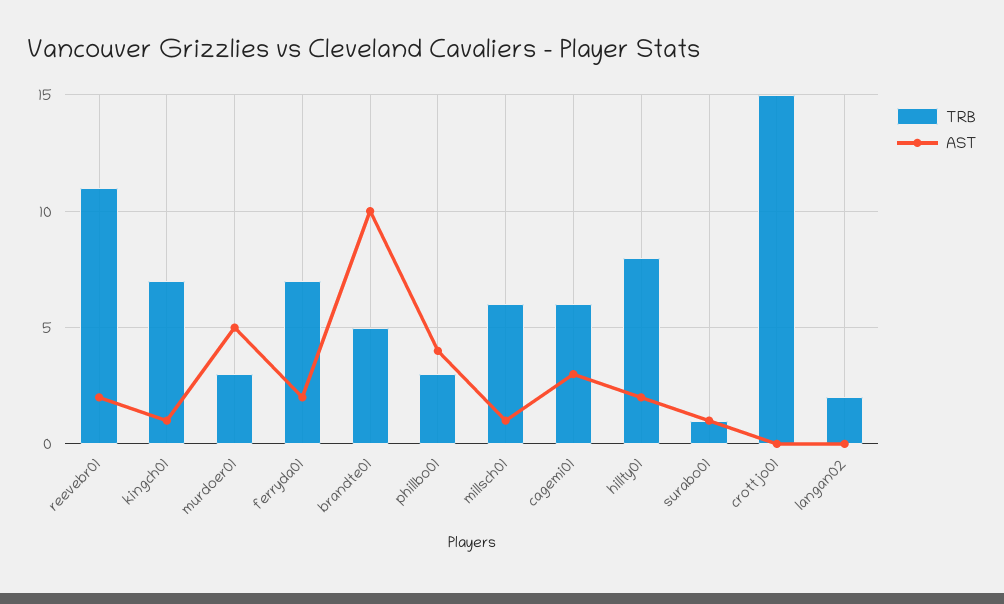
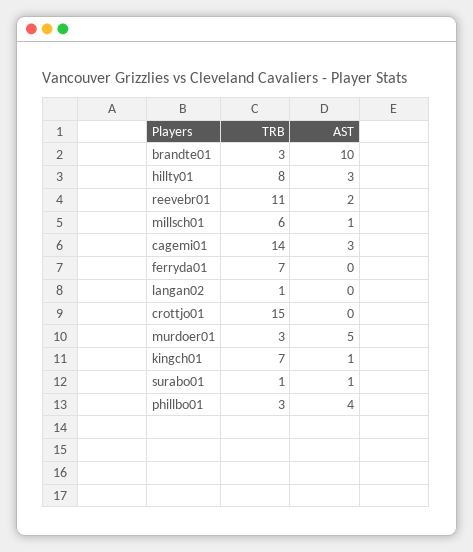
  {
    "TRB": {
      "reevebr01": 11,
      "kingch01": 7,
      "murdoer01": 3,
      "ferryda01": 7,
-     "brandte01": 5,
+     "brandte01": 3,
      "phillbo01": 3,
      "millsch01": 6,
-     "cagemi01": 6,
+     "cagemi01": 14,
      "hillty01": 8,
      "surabo01": 1,
      "crottjo01": 15,
-     "langan02": 2
+     "langan02": 1
    },
    "AST": {
      "reevebr01": 2,
      "kingch01": 1,
      "murdoer01": 5,
-     "ferryda01": 2,
+     "ferryda01": 0,
      "brandte01": 10,
      "phillbo01": 4,
      "millsch01": 1,
      "cagemi01": 3,
-     "hillty01": 2,
+     "hillty01": 3,
      "surabo01": 1,
      "crottjo01": 0,
      "langan02": 0
    }
  }

